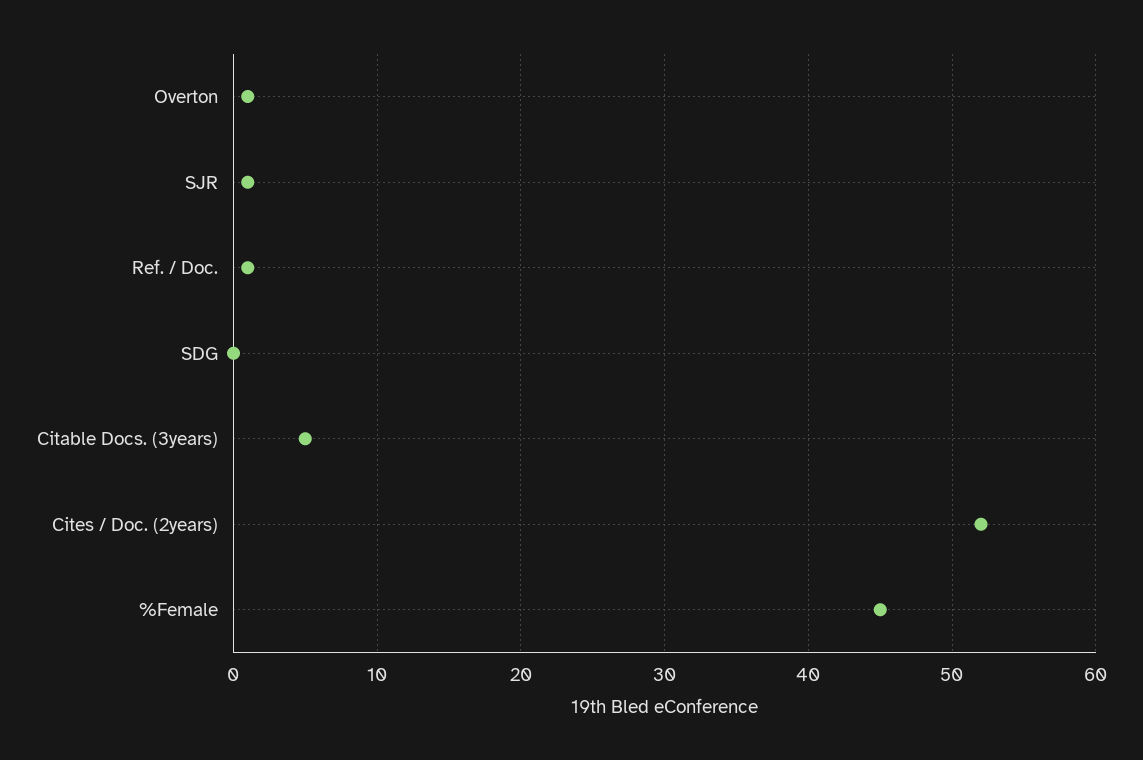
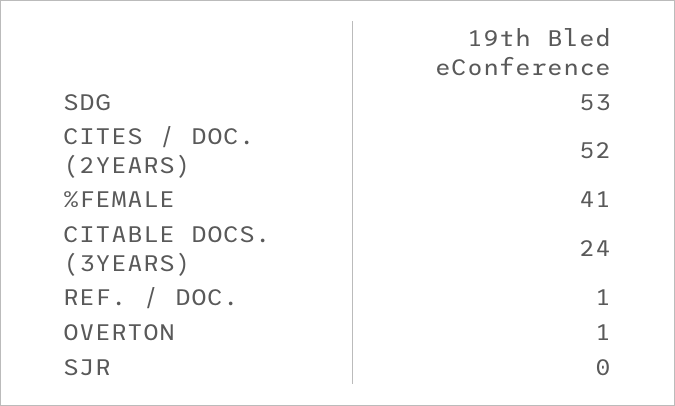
  {
    "Overton": 1,
-   "SJR": 1,
+   "SJR": 0,
    "Ref. / Doc.": 1,
-   "SDG": 0,
+   "SDG": 53,
-   "Citable Docs. (3years)": 5,
+   "Citable Docs. (3years)": 24,
    "Cites / Doc. (2years)": 52,
-   "%Female": 45
+   "%Female": 41
  }

